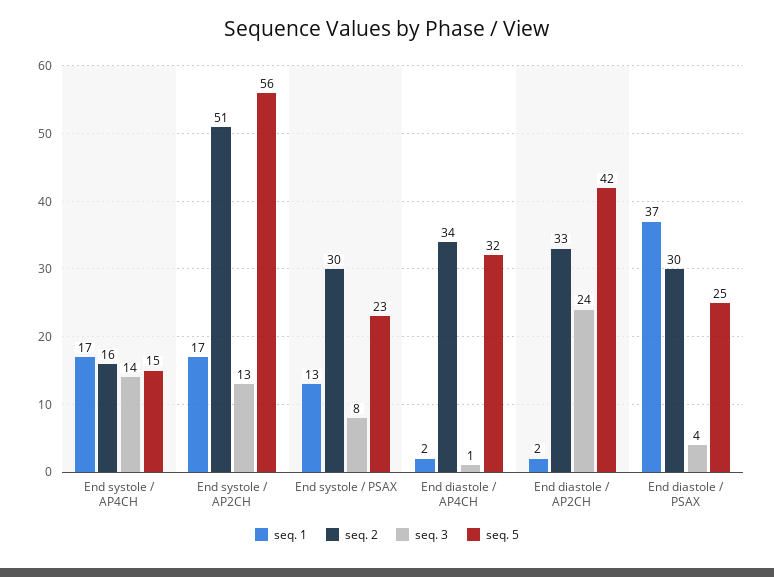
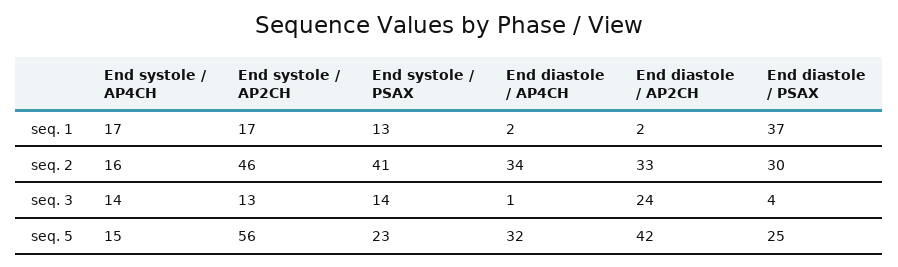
  {
    "seq. 1": {
      "End systole / AP4CH": 17,
      "End systole / AP2CH": 17,
      "End systole / PSAX": 13,
      "End diastole / AP4CH": 2,
      "End diastole / AP2CH": 2,
      "End diastole / PSAX": 37
    },
    "seq. 2": {
      "End systole / AP4CH": 16,
-     "End systole / AP2CH": 51,
+     "End systole / AP2CH": 46,
-     "End systole / PSAX": 30,
+     "End systole / PSAX": 41,
      "End diastole / AP4CH": 34,
      "End diastole / AP2CH": 33,
      "End diastole / PSAX": 30
    },
    "seq. 3": {
      "End systole / AP4CH": 14,
      "End systole / AP2CH": 13,
-     "End systole / PSAX": 8,
+     "End systole / PSAX": 14,
      "End diastole / AP4CH": 1,
      "End diastole / AP2CH": 24,
      "End diastole / PSAX": 4
    },
    "seq. 5": {
      "End systole / AP4CH": 15,
      "End systole / AP2CH": 56,
      "End systole / PSAX": 23,
      "End diastole / AP4CH": 32,
      "End diastole / AP2CH": 42,
      "End diastole / PSAX": 25
    }
  }

